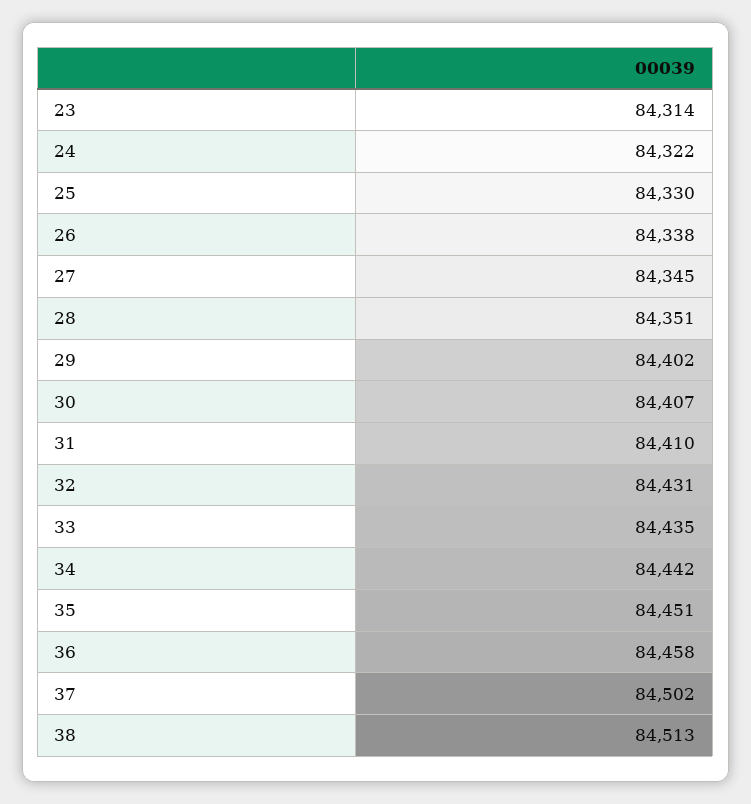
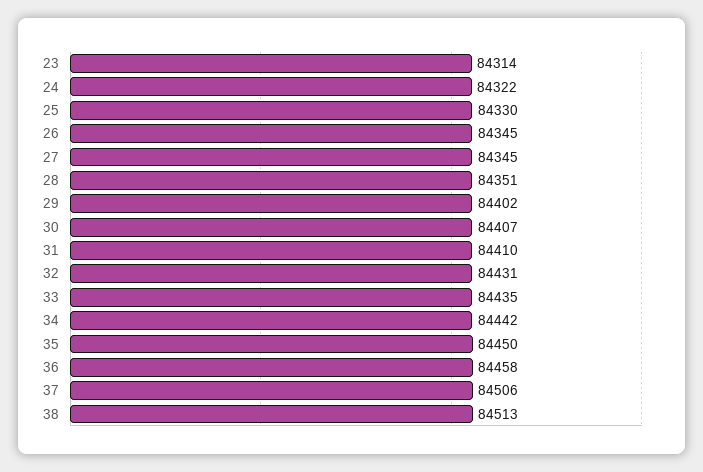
  {
    "23": 84314,
    "24": 84322,
    "25": 84330,
-   "26": 84338,
+   "26": 84345,
    "27": 84345,
    "28": 84351,
    "29": 84402,
    "30": 84407,
    "31": 84410,
    "32": 84431,
    "33": 84435,
    "34": 84442,
-   "35": 84451,
+   "35": 84450,
    "36": 84458,
-   "37": 84502,
+   "37": 84506,
    "38": 84513
  }

